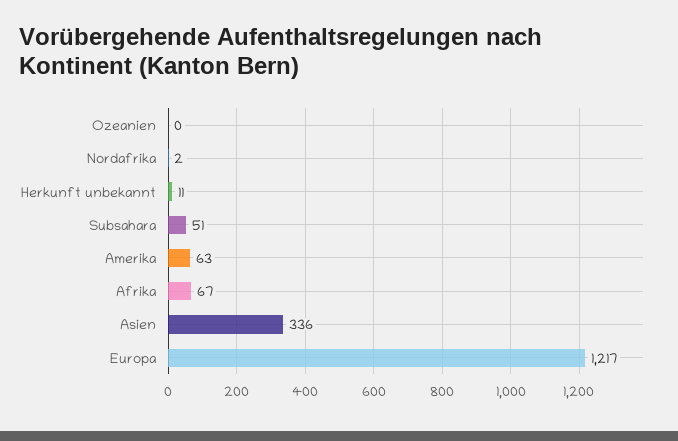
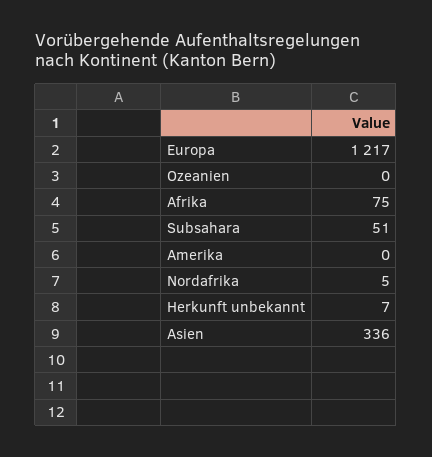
  {
    "Ozeanien": 0,
-   "Nordafrika": 2,
+   "Nordafrika": 5,
-   "Herkunft unbekannt": 11,
+   "Herkunft unbekannt": 7,
    "Subsahara": 51,
-   "Amerika": 63,
+   "Amerika": 0,
-   "Afrika": 67,
+   "Afrika": 75,
    "Asien": 336,
    "Europa": 1217
  }

